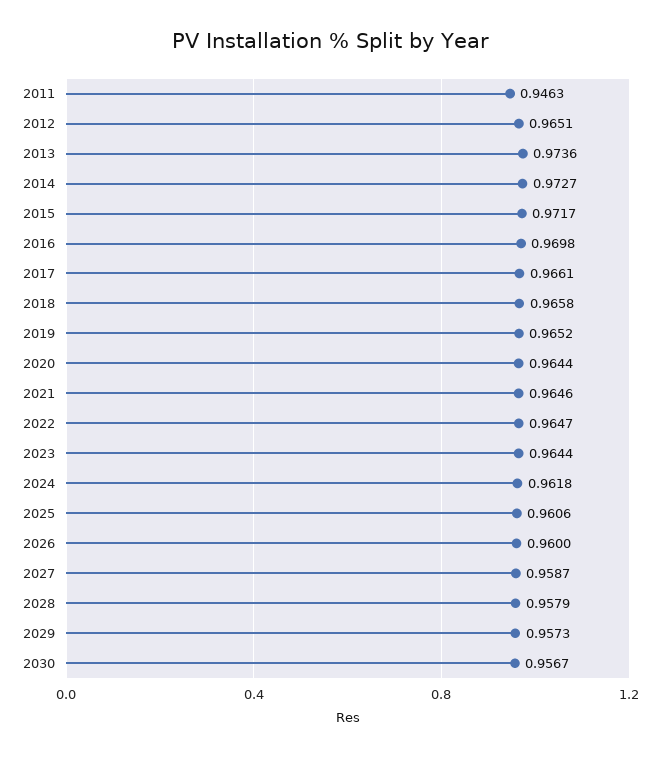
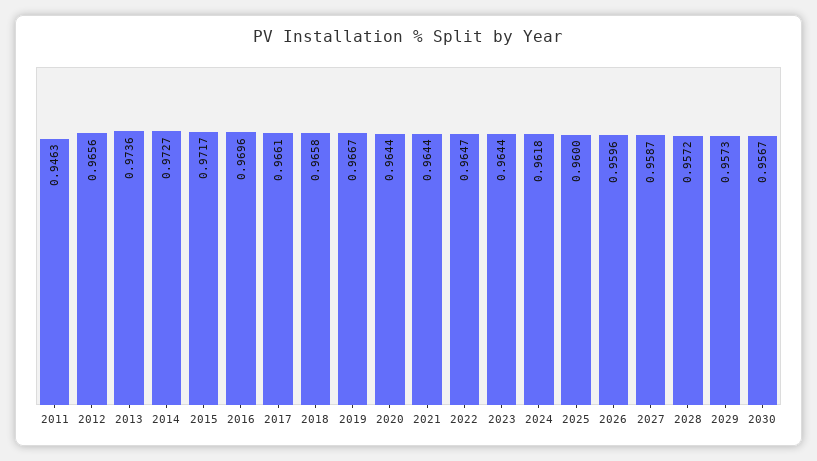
  {
    "2011": 0.9463,
-   "2012": 0.9651,
+   "2012": 0.9656,
    "2013": 0.9736,
    "2014": 0.9727,
    "2015": 0.9717,
-   "2016": 0.9698,
+   "2016": 0.9696,
    "2017": 0.9661,
    "2018": 0.9658,
-   "2019": 0.9652,
+   "2019": 0.9667,
    "2020": 0.9644,
-   "2021": 0.9646,
+   "2021": 0.9644,
    "2022": 0.9647,
    "2023": 0.9644,
    "2024": 0.9618,
-   "2025": 0.9606,
+   "2025": 0.96,
-   "2026": 0.96,
+   "2026": 0.9596,
    "2027": 0.9587,
-   "2028": 0.9579,
+   "2028": 0.9572,
    "2029": 0.9573,
    "2030": 0.9567
  }

